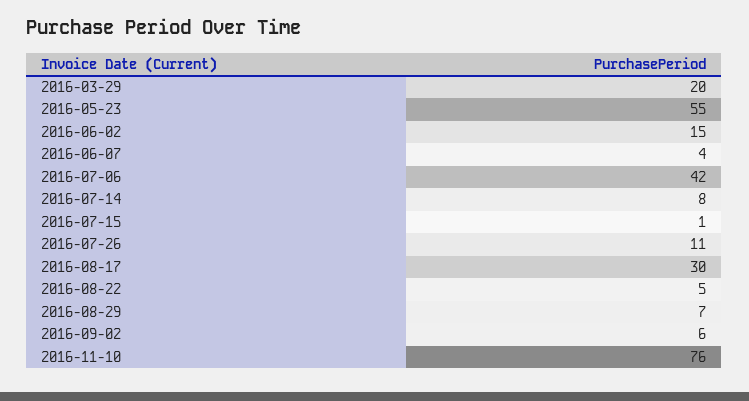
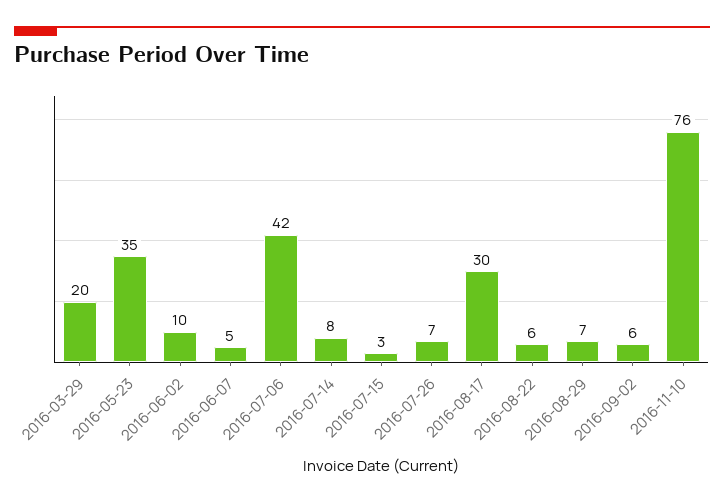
  {
    "2016-03-29": 20,
-   "2016-05-23": 55,
+   "2016-05-23": 35,
-   "2016-06-02": 15,
+   "2016-06-02": 10,
-   "2016-06-07": 4,
+   "2016-06-07": 5,
    "2016-07-06": 42,
    "2016-07-14": 8,
-   "2016-07-15": 1,
+   "2016-07-15": 3,
-   "2016-07-26": 11,
+   "2016-07-26": 7,
    "2016-08-17": 30,
-   "2016-08-22": 5,
+   "2016-08-22": 6,
    "2016-08-29": 7,
    "2016-09-02": 6,
    "2016-11-10": 76
  }

